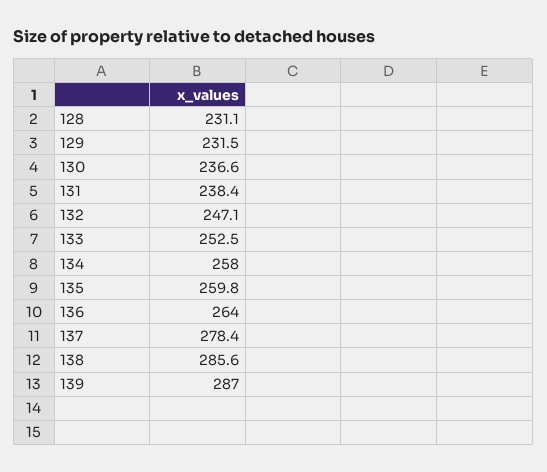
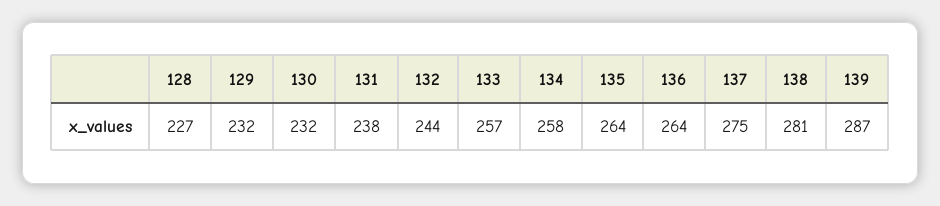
  {
-   "128": 231.1,
+   "128": 227,
    "129": 231.5,
-   "130": 236.6,
+   "130": 232,
    "131": 238.4,
-   "132": 247.1,
+   "132": 244,
-   "133": 252.5,
+   "133": 257,
    "134": 258,
-   "135": 259.8,
+   "135": 264,
    "136": 264,
-   "137": 278.4,
+   "137": 275,
-   "138": 285.6,
+   "138": 281,
    "139": 287
  }

